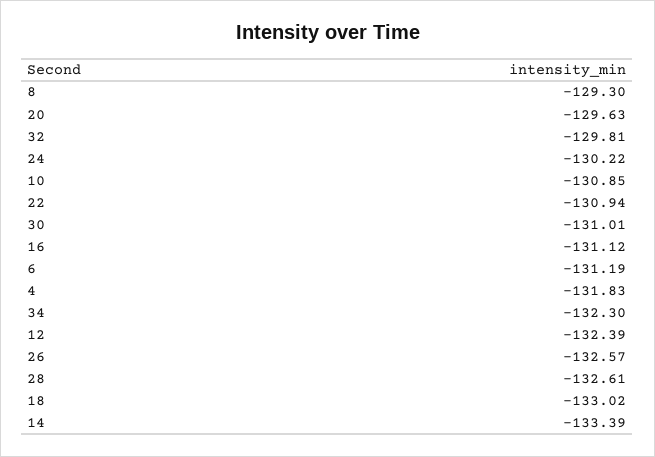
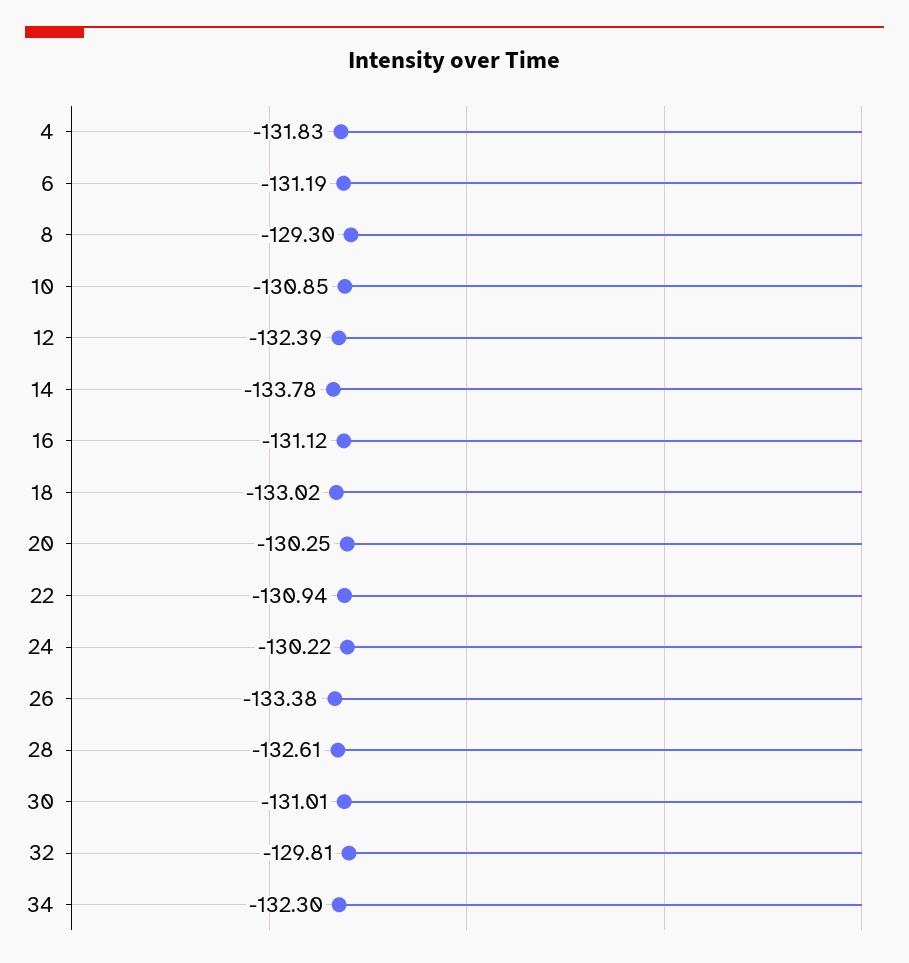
  {
    "8": -129.3,
-   "20": -129.63,
+   "20": -130.25,
    "32": -129.81,
    "24": -130.22,
    "10": -130.85,
    "22": -130.94,
    "30": -131.01,
    "16": -131.12,
    "6": -131.19,
    "4": -131.83,
    "34": -132.3,
    "12": -132.39,
-   "26": -132.57,
+   "26": -133.38,
    "28": -132.61,
    "18": -133.02,
-   "14": -133.39
+   "14": -133.78
  }

